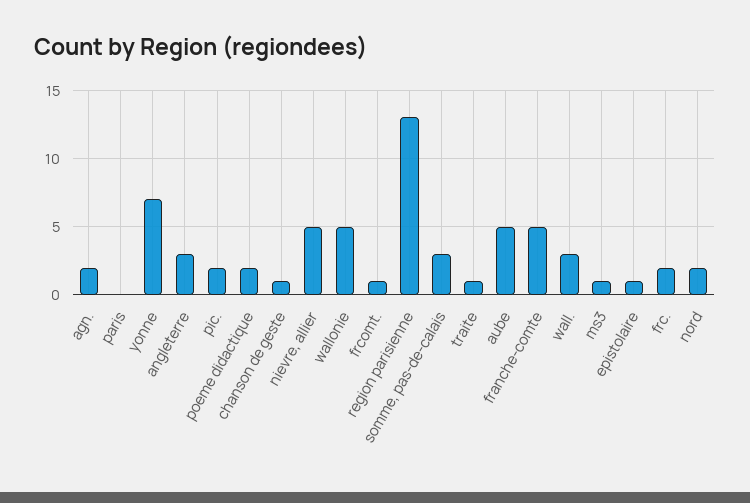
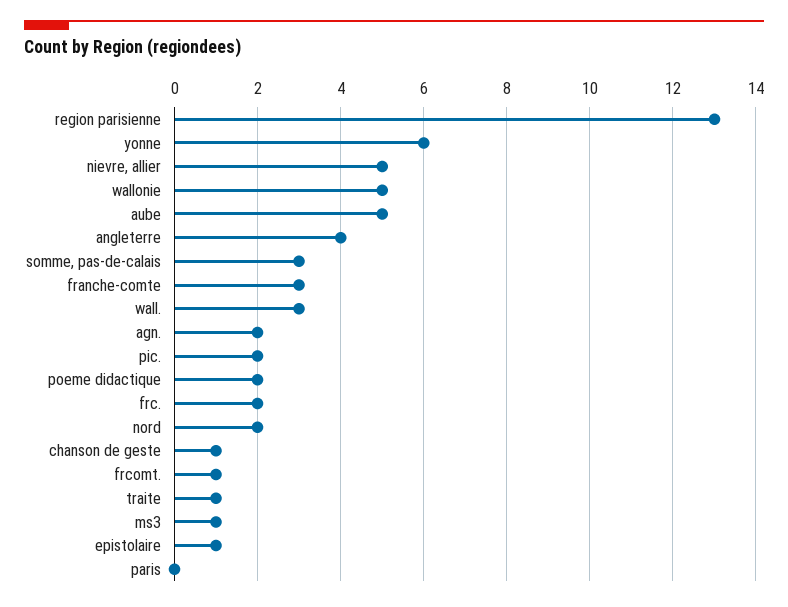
  {
    "agn.": 2,
    "paris": 0,
-   "yonne": 7,
+   "yonne": 6,
-   "angleterre": 3,
+   "angleterre": 4,
    "pic.": 2,
    "poeme didactique": 2,
    "chanson de geste": 1,
    "nievre, allier": 5,
    "wallonie": 5,
    "frcomt.": 1,
    "region parisienne": 13,
    "somme, pas-de-calais": 3,
    "traite": 1,
    "aube": 5,
-   "franche-comte": 5,
+   "franche-comte": 3,
    "wall.": 3,
    "ms3": 1,
    "epistolaire": 1,
    "frc.": 2,
    "nord": 2
  }

